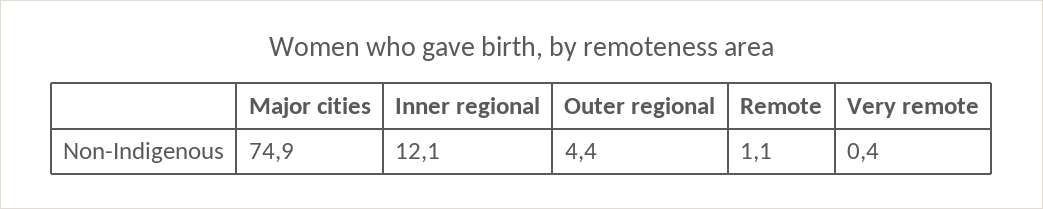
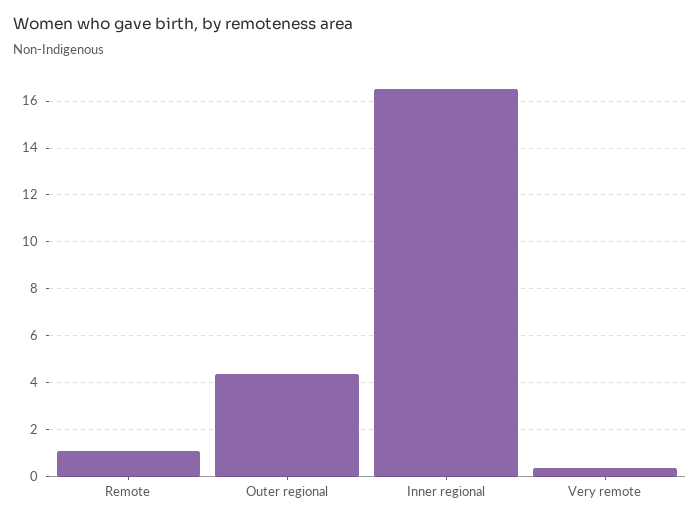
  {
-   "Major cities": 74.9,
-   "Inner regional": 12.1,
+   "Inner regional": 16.5,
    "Outer regional": 4.4,
    "Remote": 1.1,
    "Very remote": 0.4
  }

